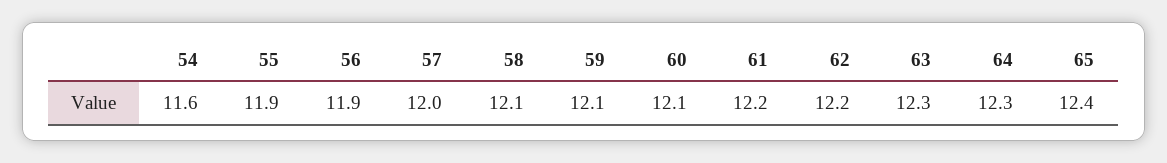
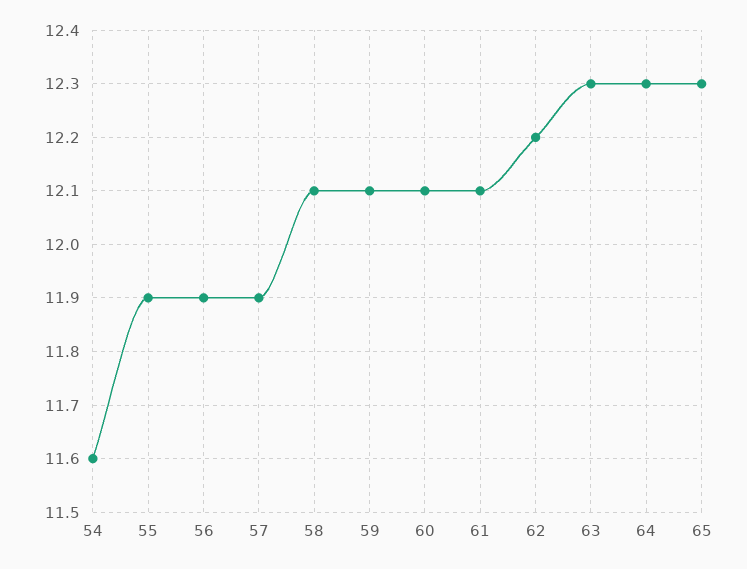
  {
    "54": 11.6,
    "55": 11.9,
    "56": 11.9,
-   "57": 12,
+   "57": 11.9,
    "58": 12.1,
    "59": 12.1,
    "60": 12.1,
-   "61": 12.2,
+   "61": 12.1,
    "62": 12.2,
    "63": 12.3,
    "64": 12.3,
-   "65": 12.4
+   "65": 12.3
  }

